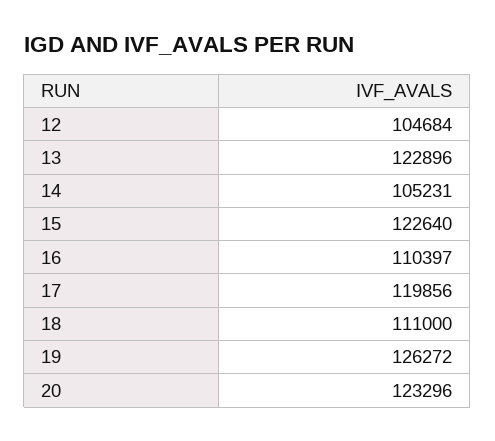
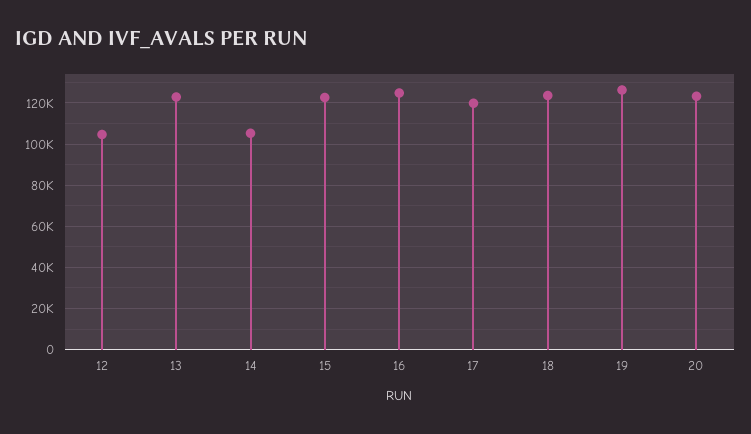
  {
    "12": 104684,
    "13": 122896,
    "14": 105231,
    "15": 122640,
-   "16": 110397,
+   "16": 125000,
    "17": 119856,
-   "18": 111000,
+   "18": 125000,
    "19": 126272,
    "20": 123296
  }

